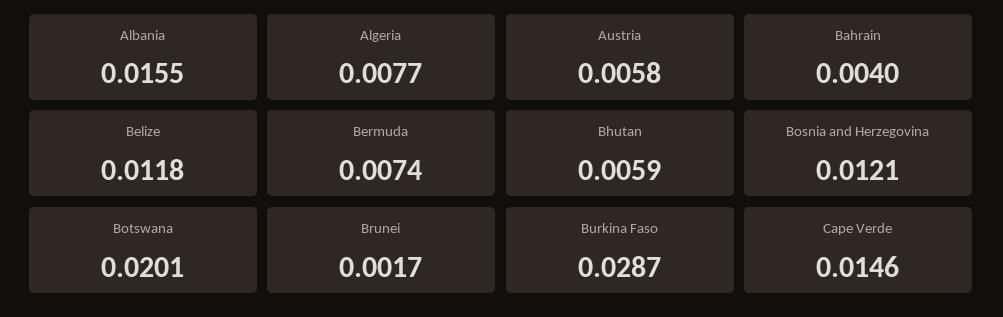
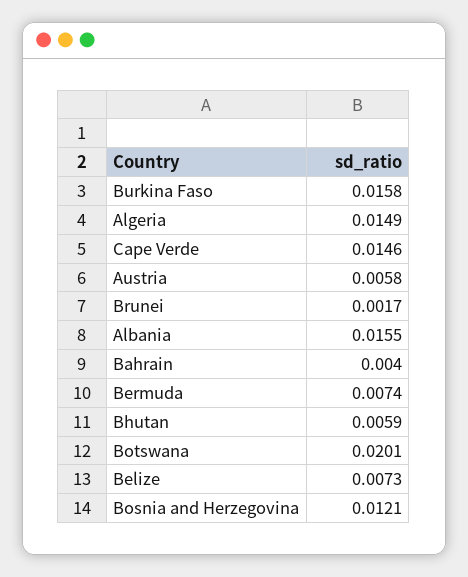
  {
    "Albania": 0.0155,
-   "Algeria": 0.0077,
+   "Algeria": 0.0149,
    "Austria": 0.0058,
    "Bahrain": 0.004,
-   "Belize": 0.0118,
+   "Belize": 0.0073,
    "Bermuda": 0.0074,
    "Bhutan": 0.0059,
    "Bosnia and Herzegovina": 0.0121,
    "Botswana": 0.0201,
    "Brunei": 0.0017,
-   "Burkina Faso": 0.0287,
+   "Burkina Faso": 0.0158,
    "Cape Verde": 0.0146
  }

